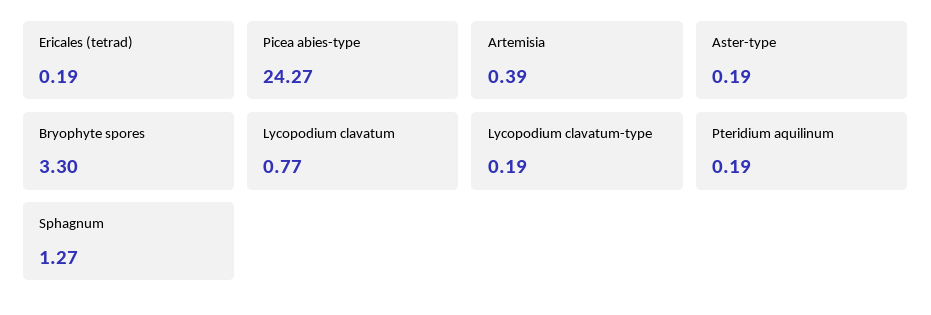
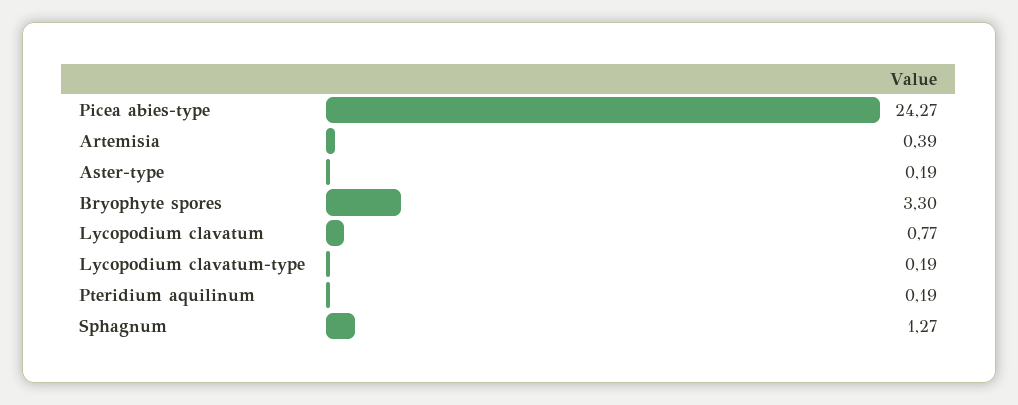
  {
-   "Ericales (tetrad)": 0.19,
    "Picea abies-type": 24.27,
    "Artemisia": 0.39,
    "Aster-type": 0.19,
    "Bryophyte spores": 3.3,
    "Lycopodium clavatum": 0.77,
    "Lycopodium clavatum-type": 0.19,
    "Pteridium aquilinum": 0.19,
    "Sphagnum": 1.27
  }

